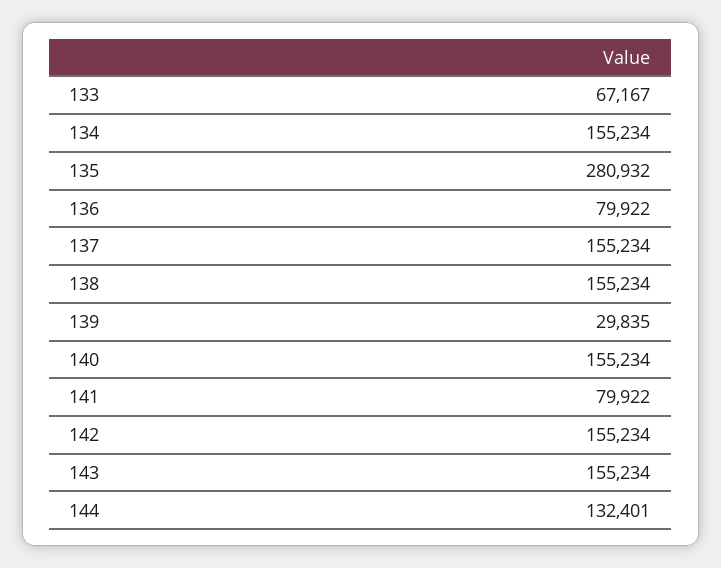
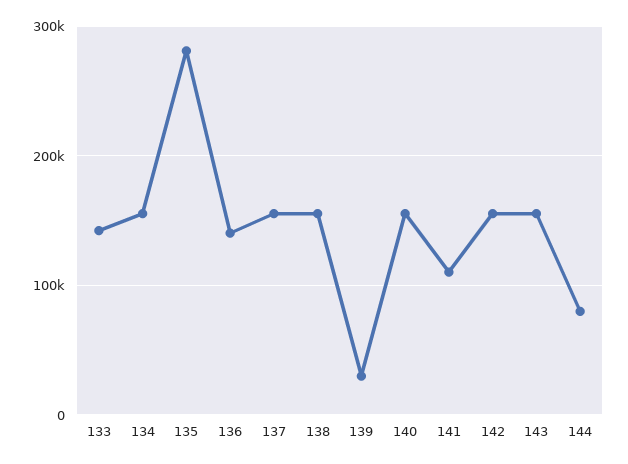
  {
-   "133": 67167,
+   "133": 140000,
    "134": 155234,
    "135": 280932,
-   "136": 79922,
+   "136": 140000,
    "137": 155234,
    "138": 155234,
    "139": 29835,
    "140": 155234,
-   "141": 79922,
+   "141": 110000,
    "142": 155234,
    "143": 155234,
-   "144": 132401
+   "144": 80000
  }

